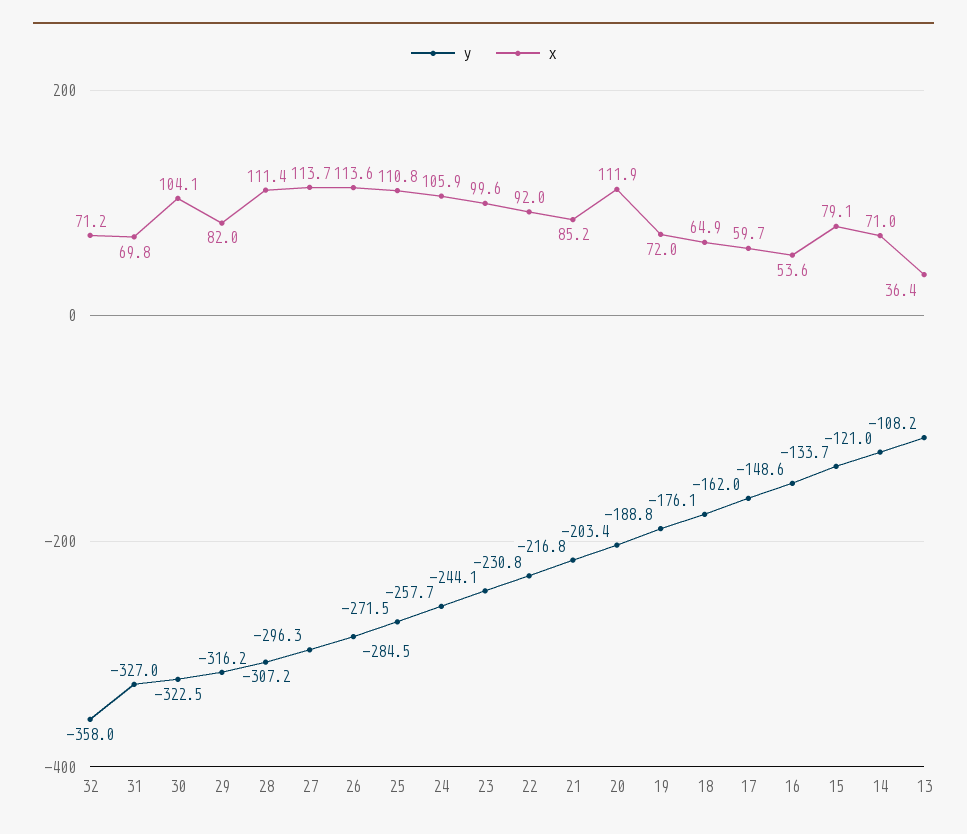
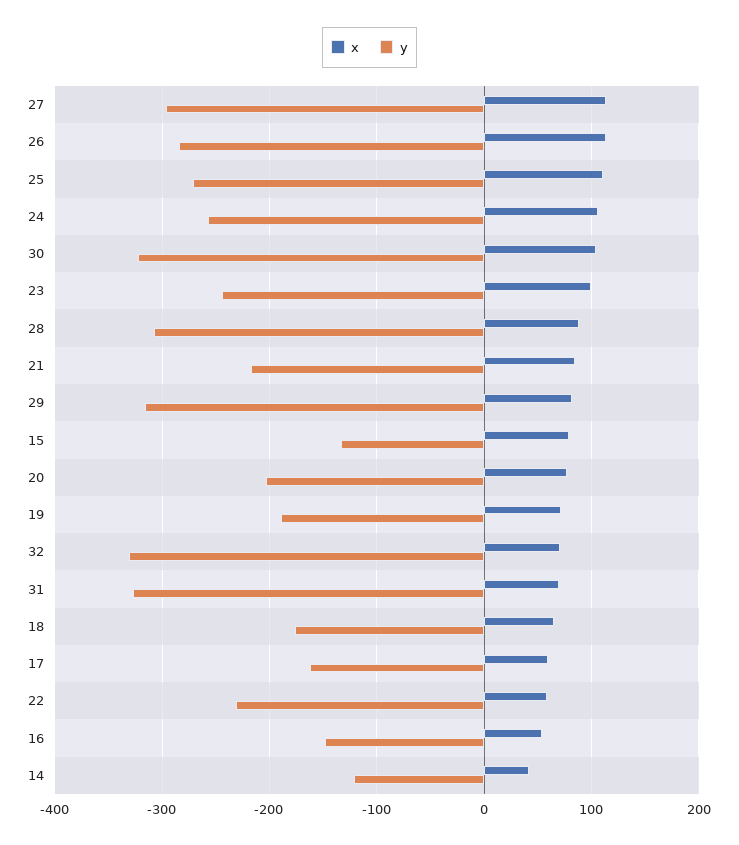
  {
    "y": {
-     "32": -358,
+     "32": -330,
      "31": -327,
      "30": -322.5,
      "29": -316.2,
      "28": -307.2,
      "27": -296.3,
      "26": -284.5,
      "25": -271.5,
      "24": -257.7,
      "23": -244.1,
      "22": -230.8,
      "21": -216.8,
      "20": -203.4,
      "19": -188.8,
      "18": -176.1,
      "17": -162,
      "16": -148.6,
      "15": -133.7,
-     "14": -121,
+     "14": -121
-     "13": -108.2
    },
    "x": {
      "32": 71.2,
      "31": 69.8,
      "30": 104.1,
      "29": 82,
-     "28": 111.4,
+     "28": 90,
      "27": 113.7,
      "26": 113.6,
      "25": 110.8,
      "24": 105.9,
      "23": 99.6,
-     "22": 92,
+     "22": 60,
      "21": 85.2,
-     "20": 111.9,
+     "20": 80,
      "19": 72,
      "18": 64.9,
      "17": 59.7,
      "16": 53.6,
      "15": 79.1,
-     "14": 71,
+     "14": 40
-     "13": 36.4
    }
  }

